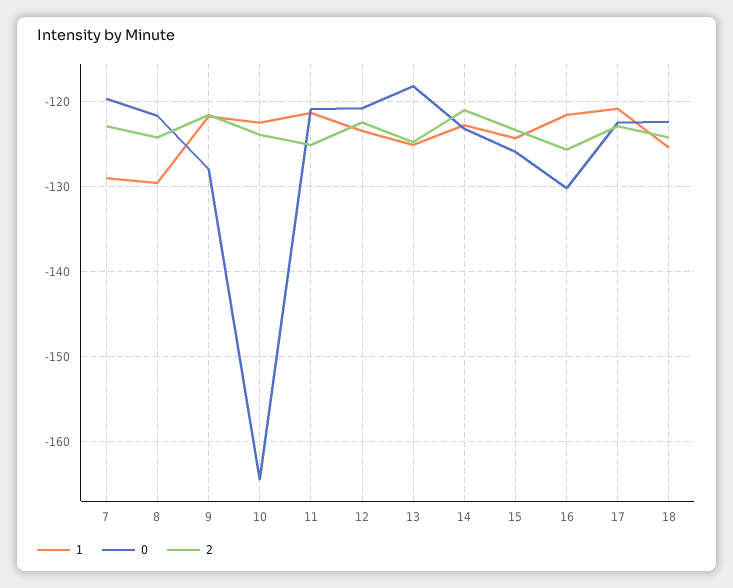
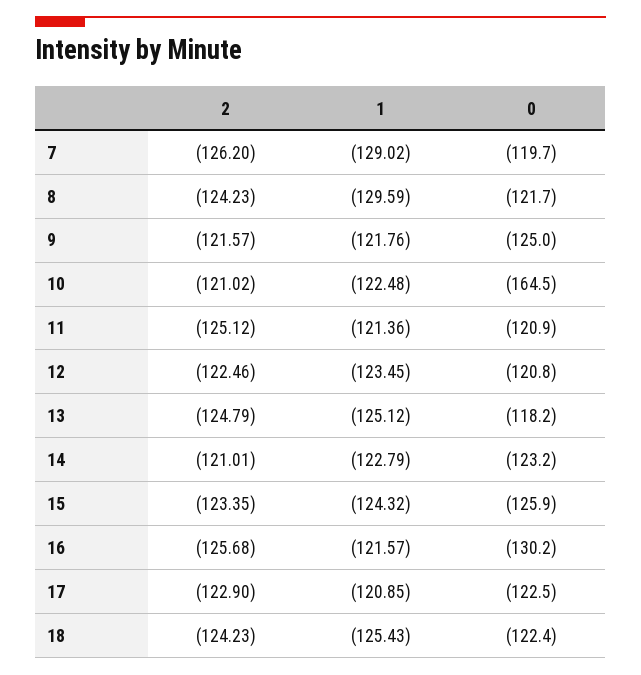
  {
    "1": {
      "7": -129.02,
      "8": -129.59,
      "9": -121.76,
      "10": -122.48,
      "11": -121.36,
      "12": -123.45,
      "13": -125.12,
      "14": -122.79,
      "15": -124.32,
      "16": -121.57,
      "17": -120.85,
      "18": -125.43
    },
    "0": {
      "7": -119.7,
      "8": -121.7,
-     "9": -128,
+     "9": -125,
      "10": -164.5,
      "11": -120.9,
      "12": -120.8,
      "13": -118.2,
      "14": -123.2,
      "15": -125.9,
      "16": -130.2,
      "17": -122.5,
      "18": -122.4
    },
    "2": {
-     "7": -123,
+     "7": -126.2,
      "8": -124.23,
      "9": -121.57,
-     "10": -124,
+     "10": -121.02,
      "11": -125.12,
      "12": -122.46,
      "13": -124.79,
      "14": -121.01,
      "15": -123.35,
      "16": -125.68,
      "17": -122.9,
      "18": -124.23
    }
  }

